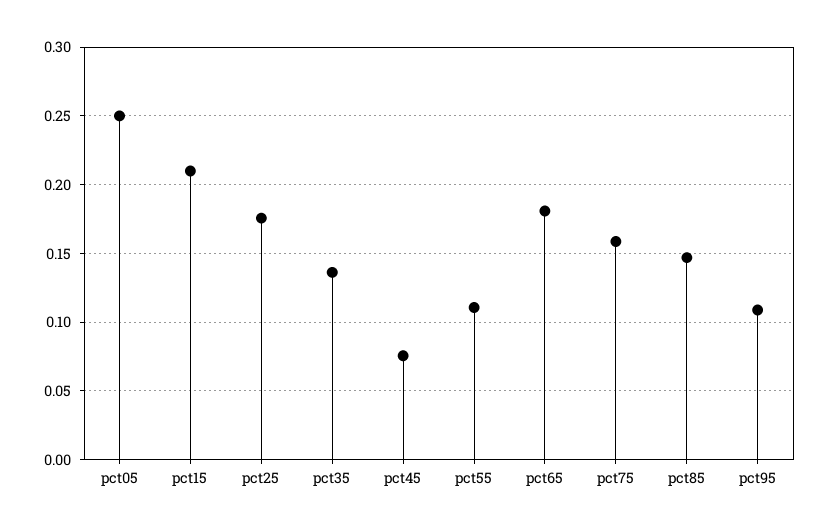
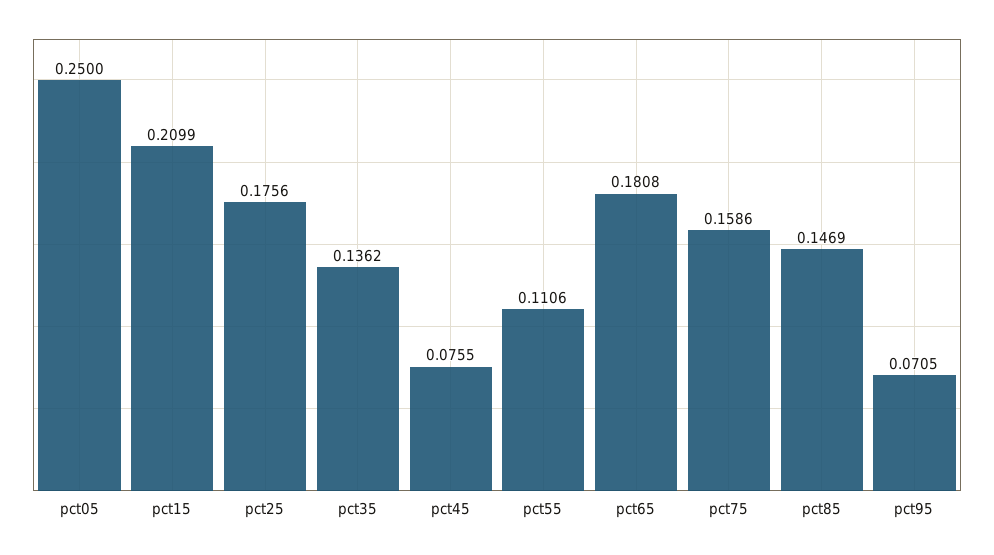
  {
    "pct05": 0.25,
    "pct15": 0.2099,
    "pct25": 0.1756,
    "pct35": 0.1362,
    "pct45": 0.0755,
    "pct55": 0.1106,
    "pct65": 0.1808,
    "pct75": 0.1586,
    "pct85": 0.1469,
-   "pct95": 0.11
+   "pct95": 0.0705
  }

